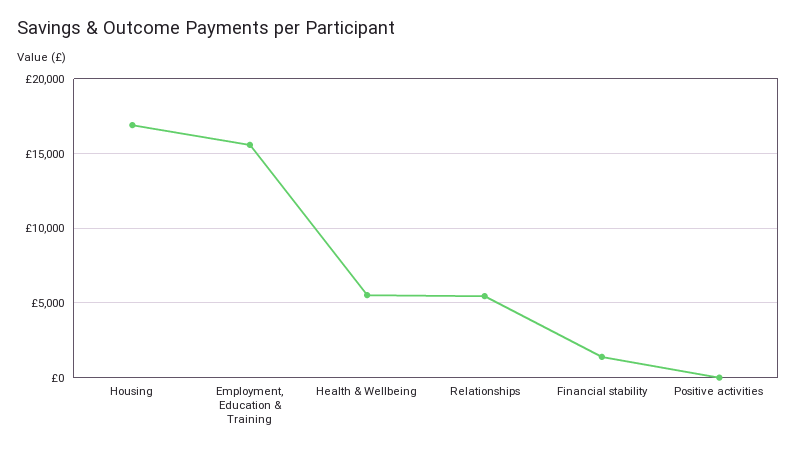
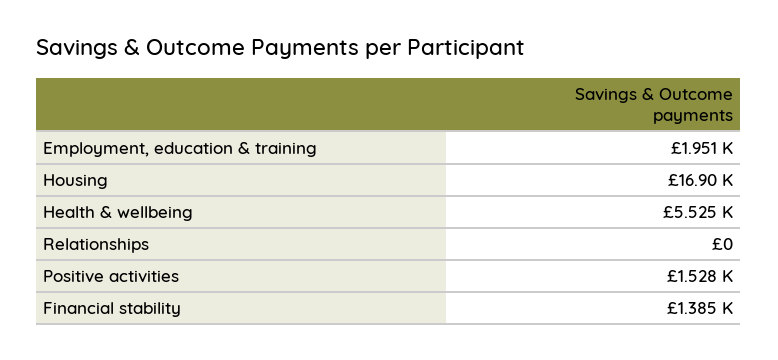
  {
    "Housing": 16900,
-   "Employment, Education & Training": 15500,
+   "Employment, Education & Training": 1951,
    "Health & Wellbeing": 5525,
-   "Relationships": 5500,
+   "Relationships": 0,
    "Financial stability": 1385,
-   "Positive activities": 0
+   "Positive activities": 1528
  }

